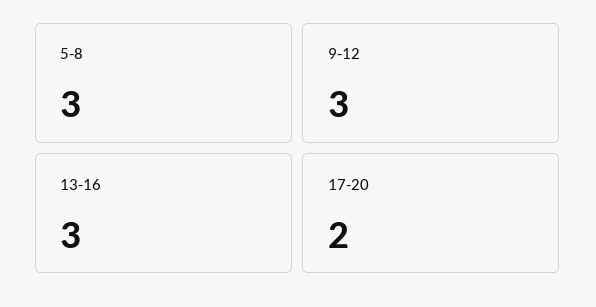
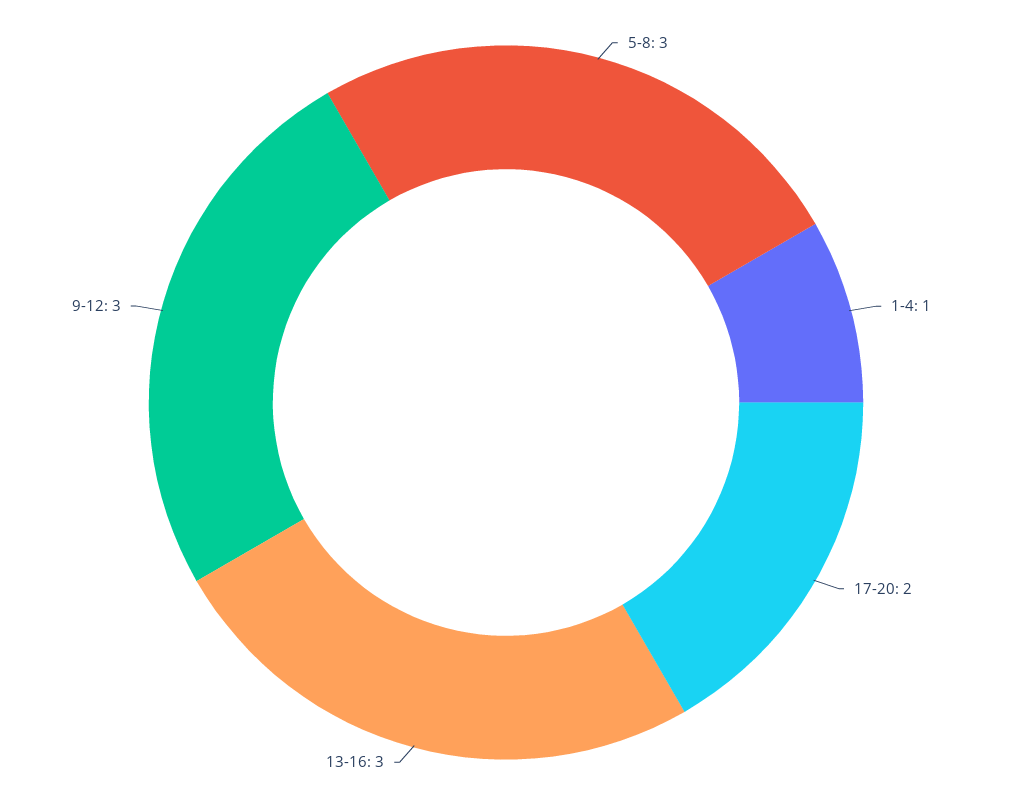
  {
    "5-8": 3,
    "9-12": 3,
    "13-16": 3,
-   "17-20": 2
+   "17-20": 2,
+   "1-4": 1
  }

